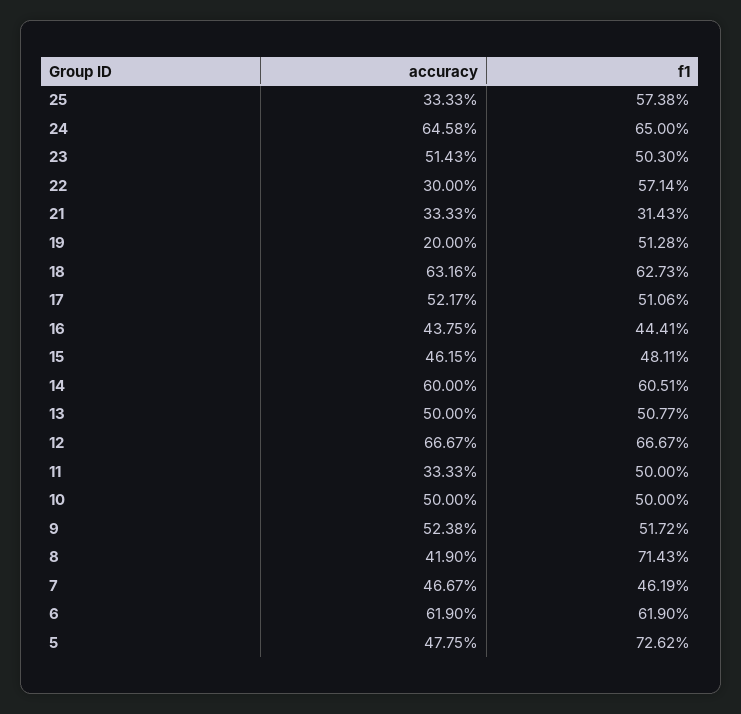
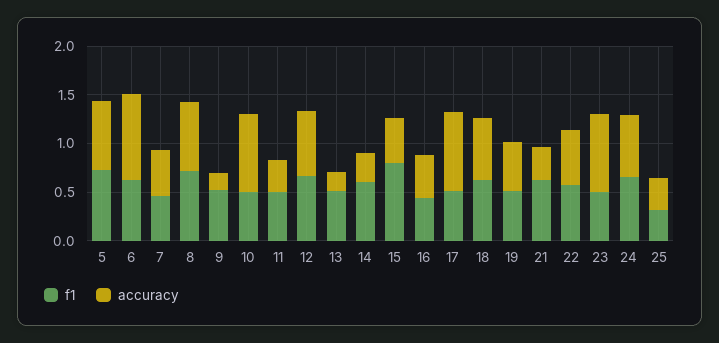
  {
    "accuracy": {
      "25": 0.3333,
      "24": 0.6458,
-     "23": 0.5143,
+     "23": 0.8,
-     "22": 0.3,
+     "22": 0.6,
      "21": 0.3333,
-     "19": 0.2,
+     "19": 0.5,
      "18": 0.6316,
-     "17": 0.5217,
+     "17": 0.8,
      "16": 0.4375,
      "15": 0.4615,
-     "14": 0.6,
+     "14": 0.3,
-     "13": 0.5,
+     "13": 0.2,
      "12": 0.6667,
      "11": 0.3333,
-     "10": 0.5,
+     "10": 0.8,
-     "9": 0.5238,
+     "9": 0.2,
-     "8": 0.419,
+     "8": 0.7,
      "7": 0.4667,
-     "6": 0.619,
+     "6": 0.9,
-     "5": 0.4775
+     "5": 0.7
    },
    "f1": {
-     "25": 0.5738,
+     "25": 0.3,
      "24": 0.65,
      "23": 0.503,
      "22": 0.5714,
-     "21": 0.3143,
+     "21": 0.6,
      "19": 0.5128,
      "18": 0.6273,
      "17": 0.5106,
      "16": 0.4441,
-     "15": 0.4811,
+     "15": 0.8,
      "14": 0.6051,
      "13": 0.5077,
      "12": 0.6667,
      "11": 0.5,
      "10": 0.5,
      "9": 0.5172,
      "8": 0.7143,
      "7": 0.4619,
      "6": 0.619,
      "5": 0.7262
    }
  }

